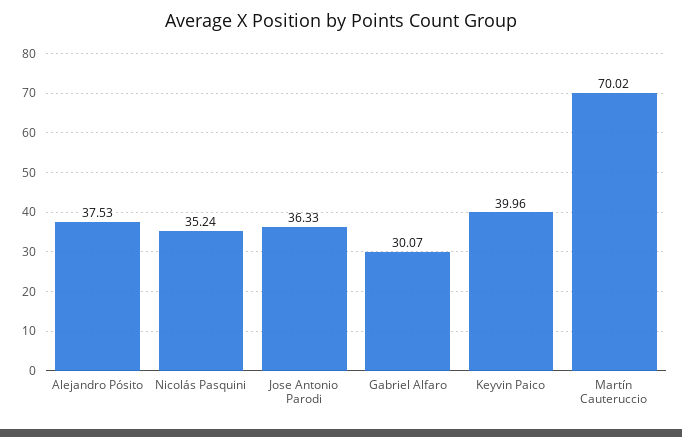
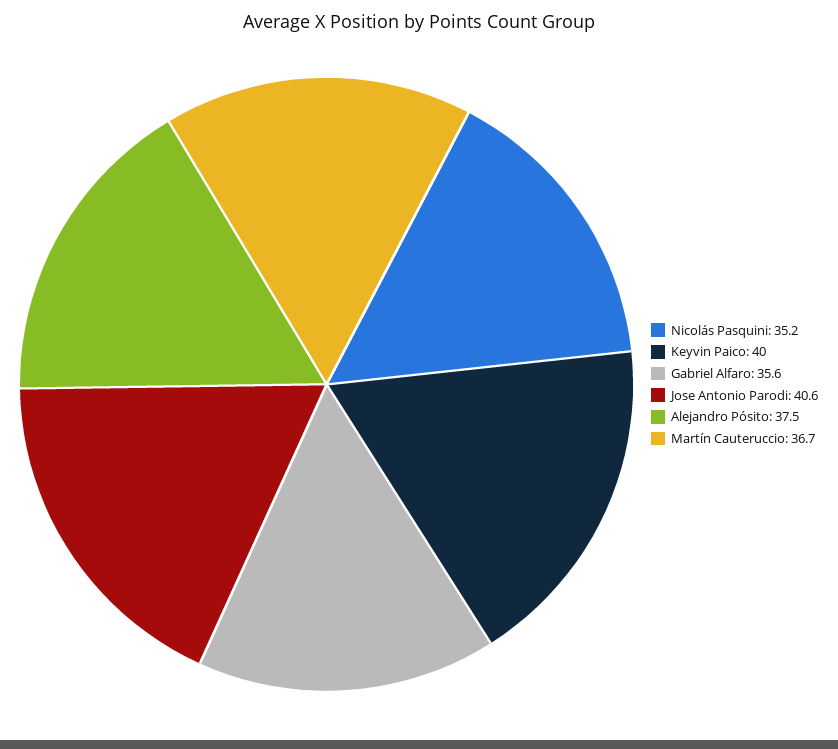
  {
    "Alejandro Pósito": 37.53,
    "Nicolás Pasquini": 35.24,
-   "Jose Antonio Parodi": 36.33,
+   "Jose Antonio Parodi": 40.6,
-   "Gabriel Alfaro": 30.07,
+   "Gabriel Alfaro": 35.6,
    "Keyvin Paico": 39.96,
-   "Martín Cauteruccio": 70.02
+   "Martín Cauteruccio": 36.7
  }

